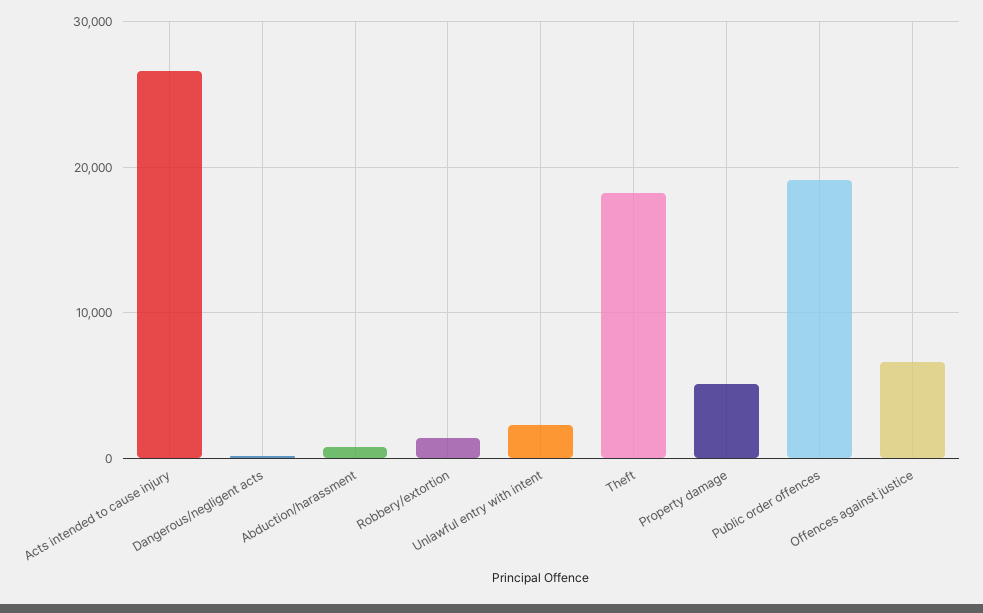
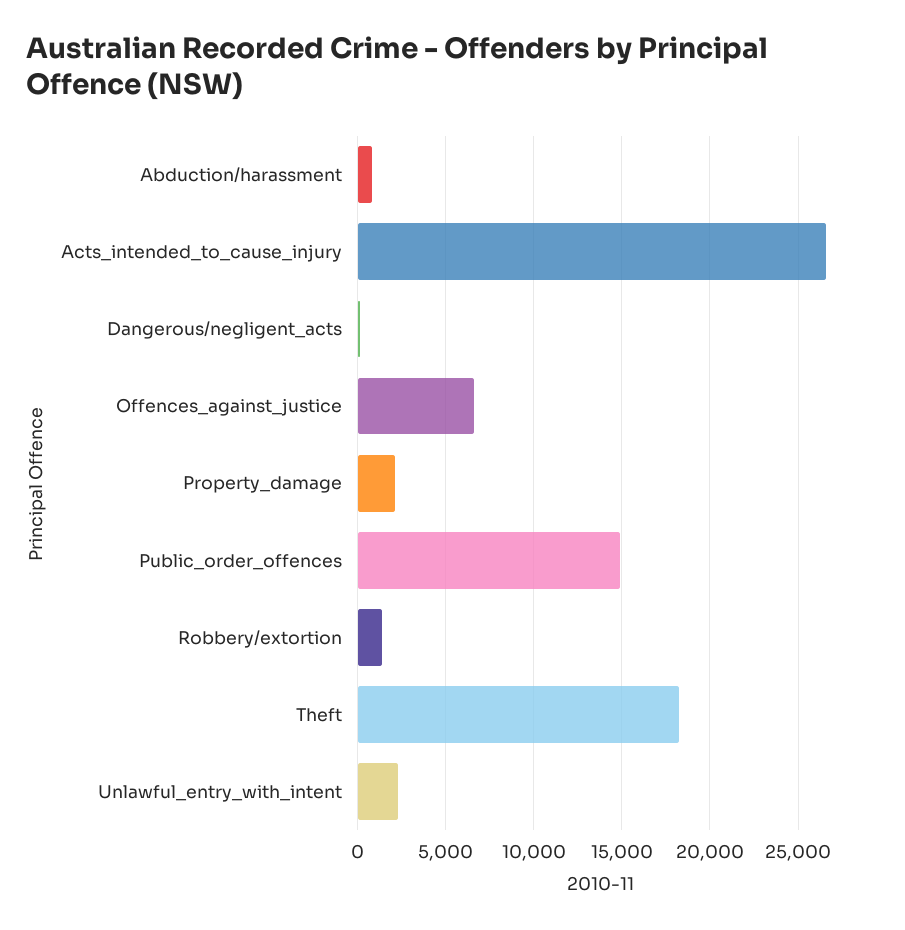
  {
    "Acts intended to cause injury": 26500,
    "Dangerous/negligent acts": 0,
    "Abduction/harassment": 1000,
    "Robbery/extortion": 1500,
    "Unlawful entry with intent": 2500,
    "Theft": 18000,
-   "Property damage": 5000,
+   "Property damage": 2000,
-   "Public order offences": 19000,
+   "Public order offences": 15000,
    "Offences against justice": 6500
  }

